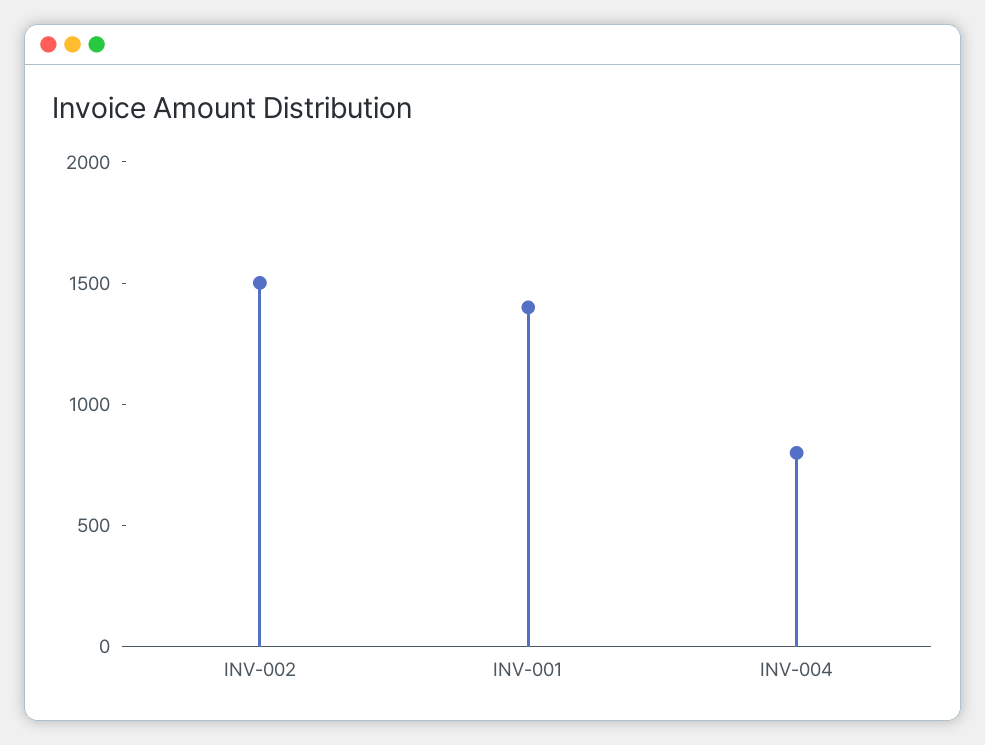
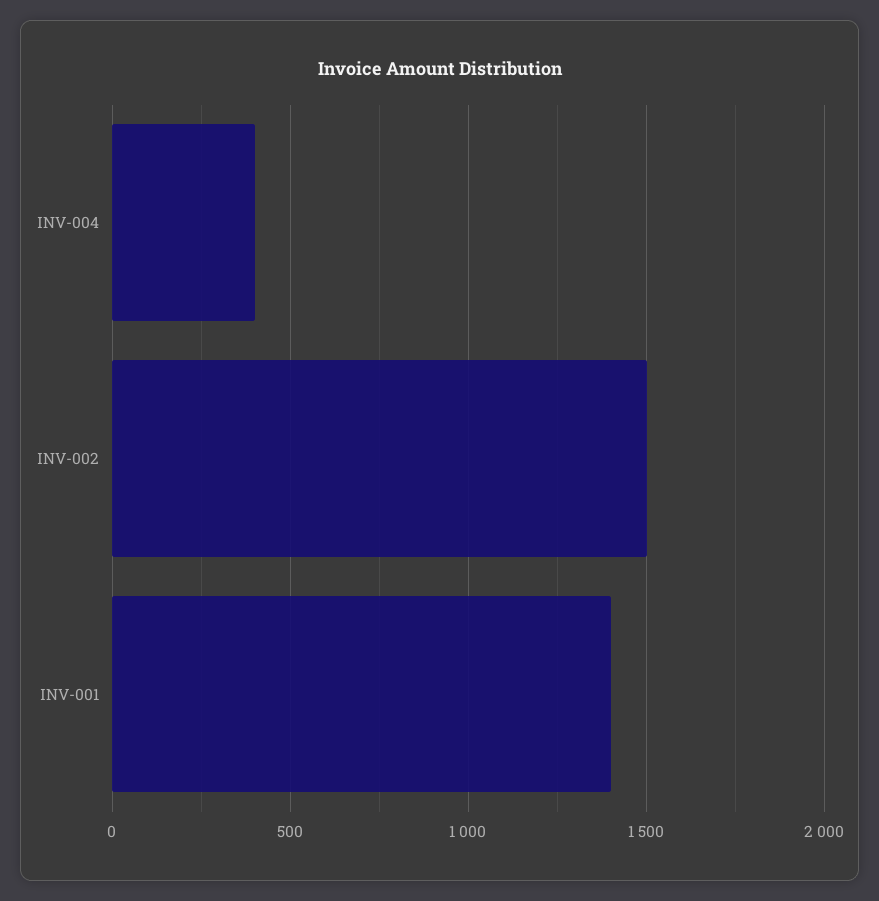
  {
    "INV-002": 1500,
    "INV-001": 1400,
-   "INV-004": 800
+   "INV-004": 400
  }

